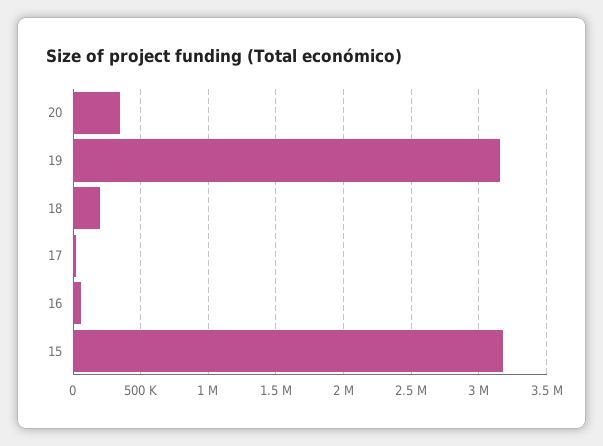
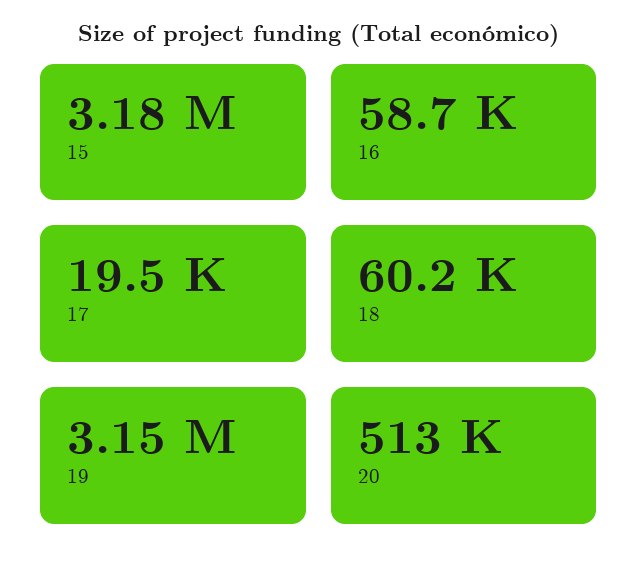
  {
-   "20": 350000,
+   "20": 513000,
    "19": 3150000,
-   "18": 200000,
+   "18": 60200,
    "17": 19500,
    "16": 58700,
    "15": 3180000
  }

